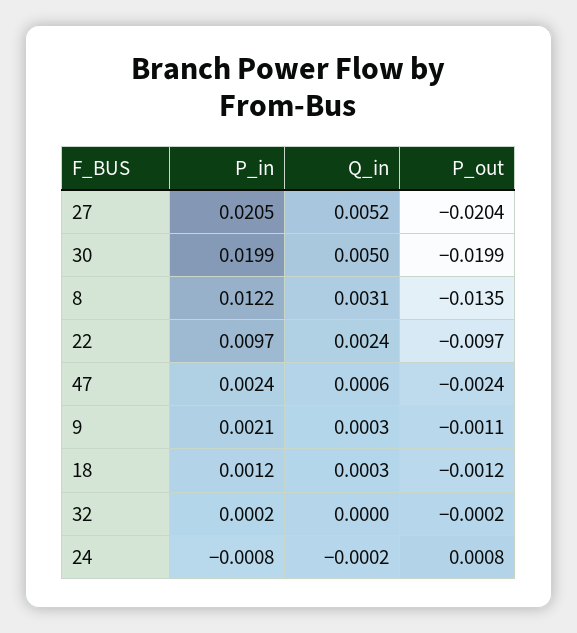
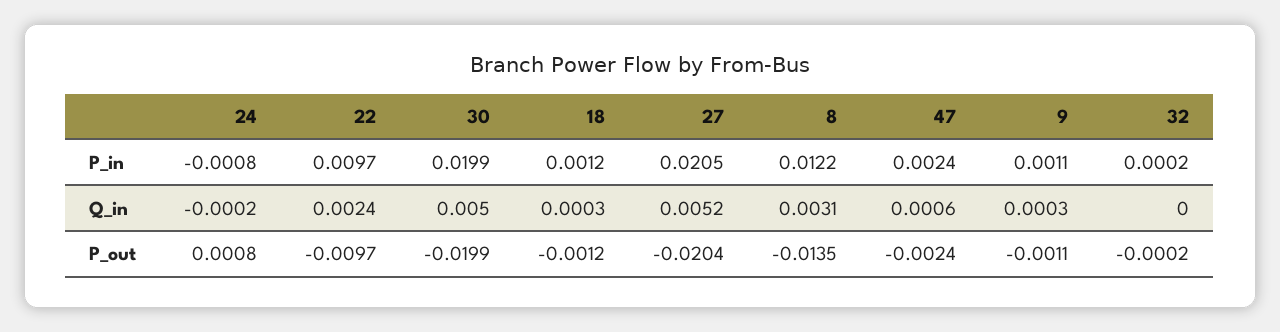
  {
    "P_in": {
      "27": 0.0205,
      "30": 0.0199,
      "8": 0.0122,
      "22": 0.0097,
      "47": 0.0024,
-     "9": 0.0021,
+     "9": 0.0011,
      "18": 0.0012,
      "32": 0.0002,
      "24": -0.0008
    },
    "Q_in": {
      "27": 0.0052,
      "30": 0.005,
      "8": 0.0031,
      "22": 0.0024,
      "47": 0.0006,
      "9": 0.0003,
      "18": 0.0003,
      "32": 0,
      "24": -0.0002
    },
    "P_out": {
      "27": -0.0204,
      "30": -0.0199,
      "8": -0.0135,
      "22": -0.0097,
      "47": -0.0024,
      "9": -0.0011,
      "18": -0.0012,
      "32": -0.0002,
      "24": 0.0008
    }
  }

